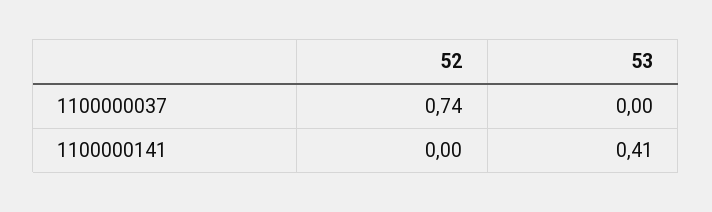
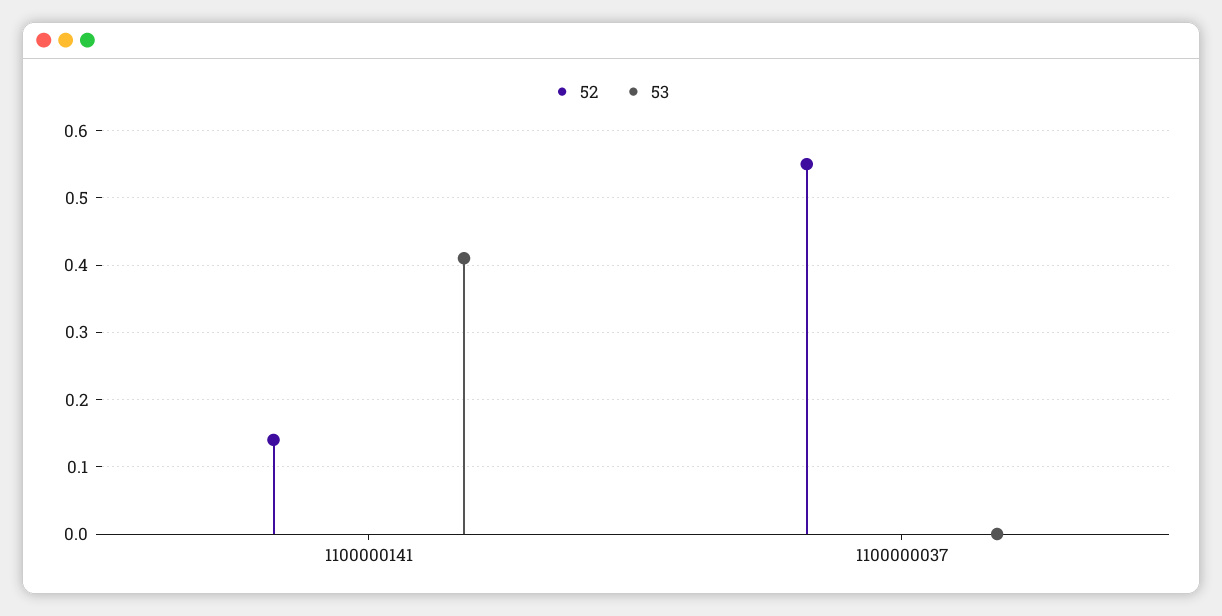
  {
    "52": {
-     "1100000037": 0.74,
+     "1100000037": 0.55,
-     "1100000141": 0
+     "1100000141": 0.14
    },
    "53": {
      "1100000037": 0,
      "1100000141": 0.41
    }
  }

